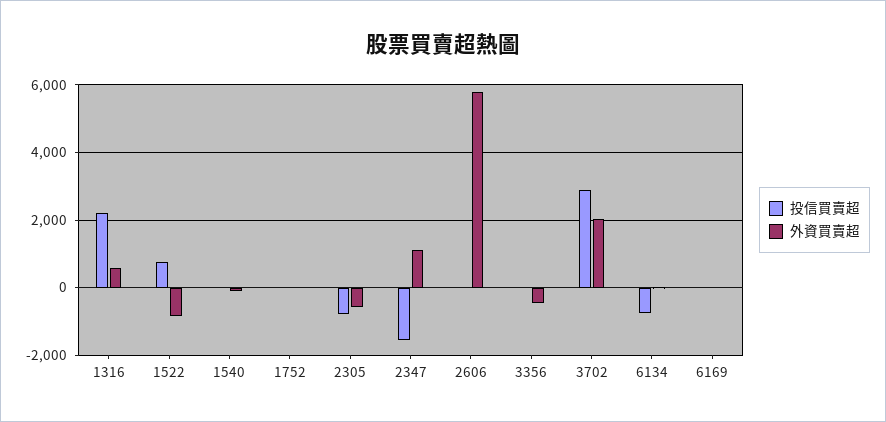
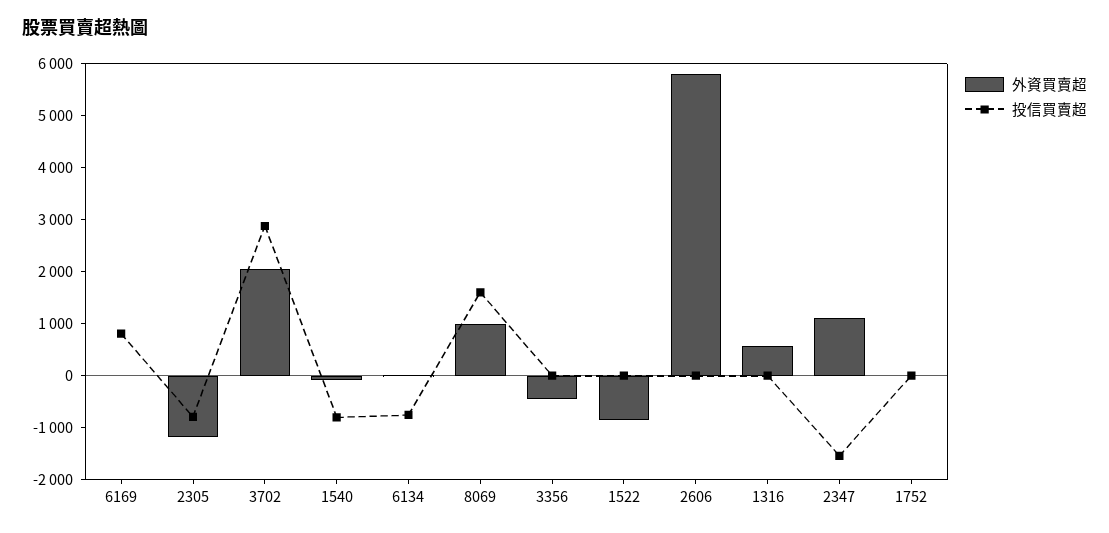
  {
    "投信買賣超": {
-     "1316": 2200,
+     "1316": 0,
-     "1522": 800,
+     "1522": 0,
-     "1540": 0,
+     "1540": -800,
      "1752": 0,
      "2305": -800,
      "2347": -1600,
      "2606": 0,
      "3356": 0,
      "3702": 2800,
      "6134": -800,
-     "6169": 0
+     "6169": 800,
+     "8069": 1600
    },
    "外資買賣超": {
      "1316": 600,
      "1522": -800,
      "1540": 0,
      "1752": 0,
-     "2305": -600,
+     "2305": -1200,
      "2347": 1200,
      "2606": 5800,
      "3356": -400,
      "3702": 2000,
      "6134": 0,
-     "6169": 0
+     "6169": 0,
+     "8069": 1000
    }
  }

